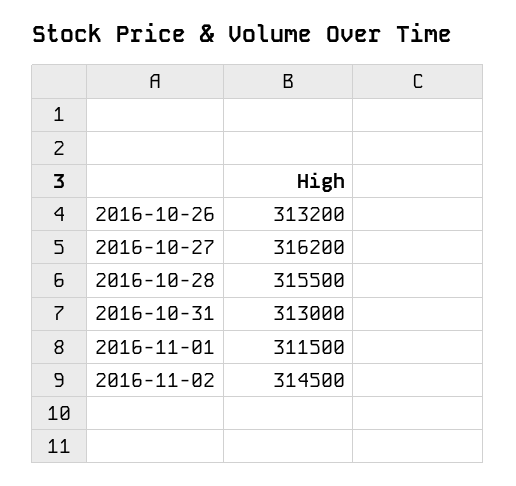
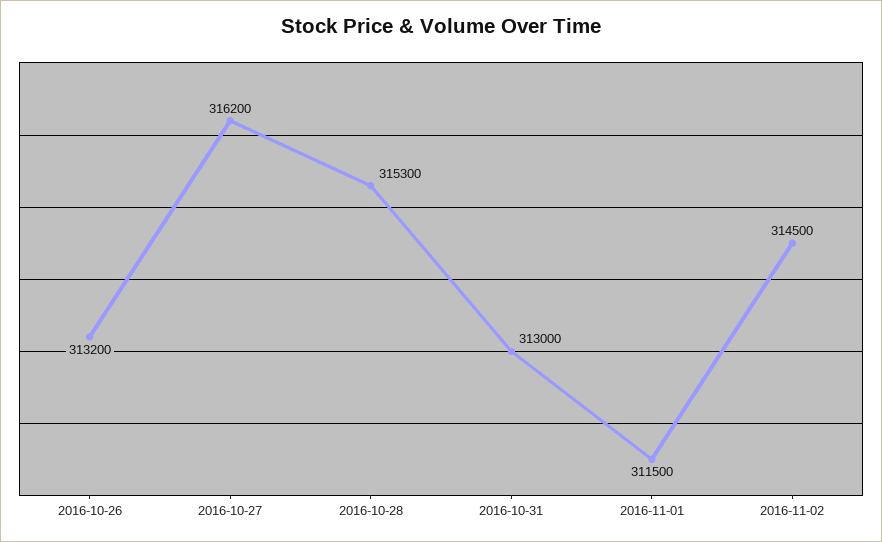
  {
    "2016-10-26": 313200,
    "2016-10-27": 316200,
-   "2016-10-28": 315500,
+   "2016-10-28": 315300,
    "2016-10-31": 313000,
    "2016-11-01": 311500,
    "2016-11-02": 314500
  }

